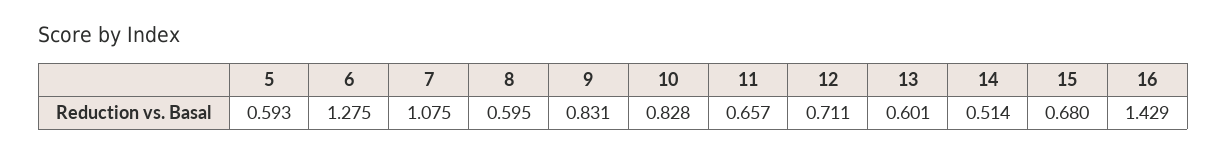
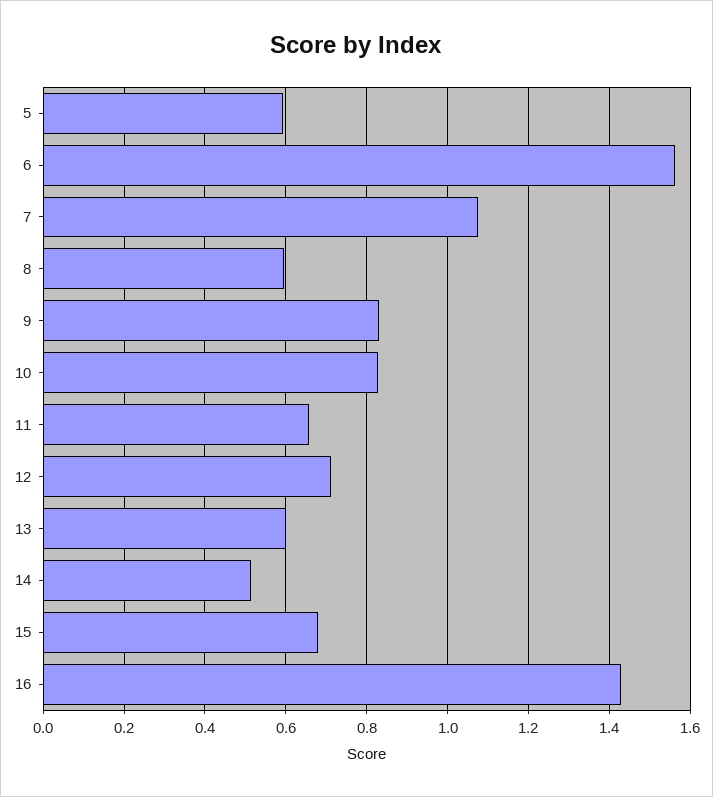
  {
    "5": 0.593,
-   "6": 1.275,
+   "6": 1.56,
    "7": 1.075,
    "8": 0.595,
    "9": 0.831,
    "10": 0.828,
    "11": 0.657,
    "12": 0.711,
    "13": 0.601,
    "14": 0.514,
    "15": 0.68,
    "16": 1.429
  }

